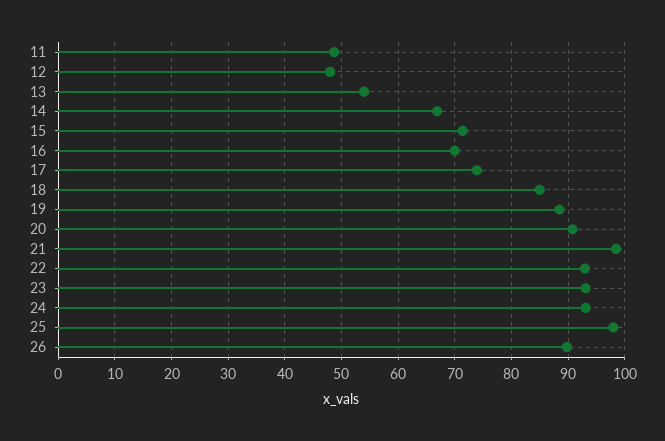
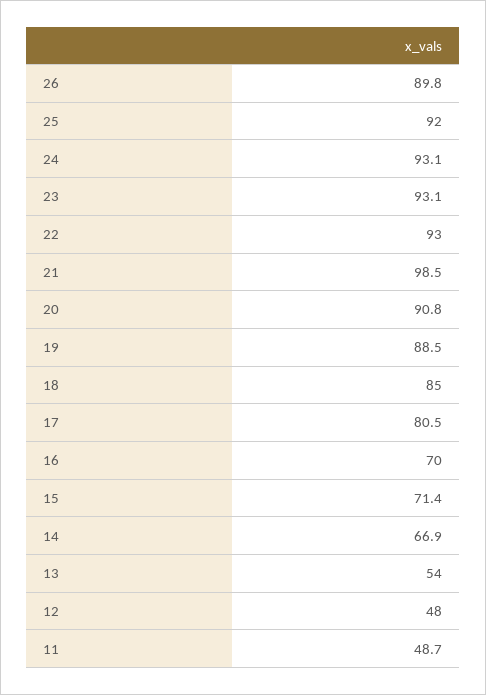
  {
    "11": 48.7,
    "12": 48,
    "13": 54,
    "14": 66.9,
    "15": 71.4,
    "16": 70,
-   "17": 74,
+   "17": 80.5,
    "18": 85,
    "19": 88.5,
    "20": 90.8,
    "21": 98.5,
    "22": 93,
    "23": 93.1,
    "24": 93.1,
-   "25": 98,
+   "25": 92,
    "26": 89.8
  }

